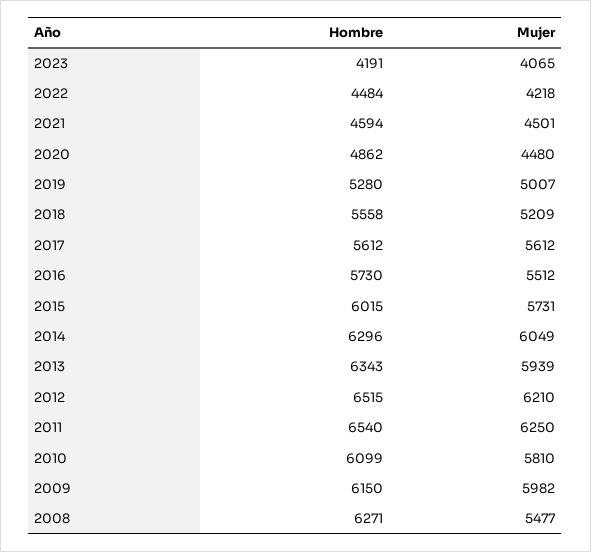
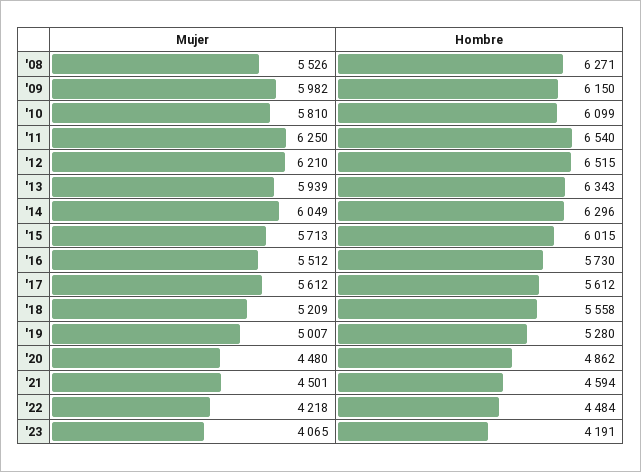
  {
    "Hombre": {
      "2023": 4191,
      "2022": 4484,
      "2021": 4594,
      "2020": 4862,
      "2019": 5280,
      "2018": 5558,
      "2017": 5612,
      "2016": 5730,
      "2015": 6015,
      "2014": 6296,
      "2013": 6343,
      "2012": 6515,
      "2011": 6540,
      "2010": 6099,
      "2009": 6150,
      "2008": 6271
    },
    "Mujer": {
      "2023": 4065,
      "2022": 4218,
      "2021": 4501,
      "2020": 4480,
      "2019": 5007,
      "2018": 5209,
      "2017": 5612,
      "2016": 5512,
-     "2015": 5731,
+     "2015": 5713,
      "2014": 6049,
      "2013": 5939,
      "2012": 6210,
      "2011": 6250,
      "2010": 5810,
      "2009": 5982,
-     "2008": 5477
+     "2008": 5526
    }
  }

